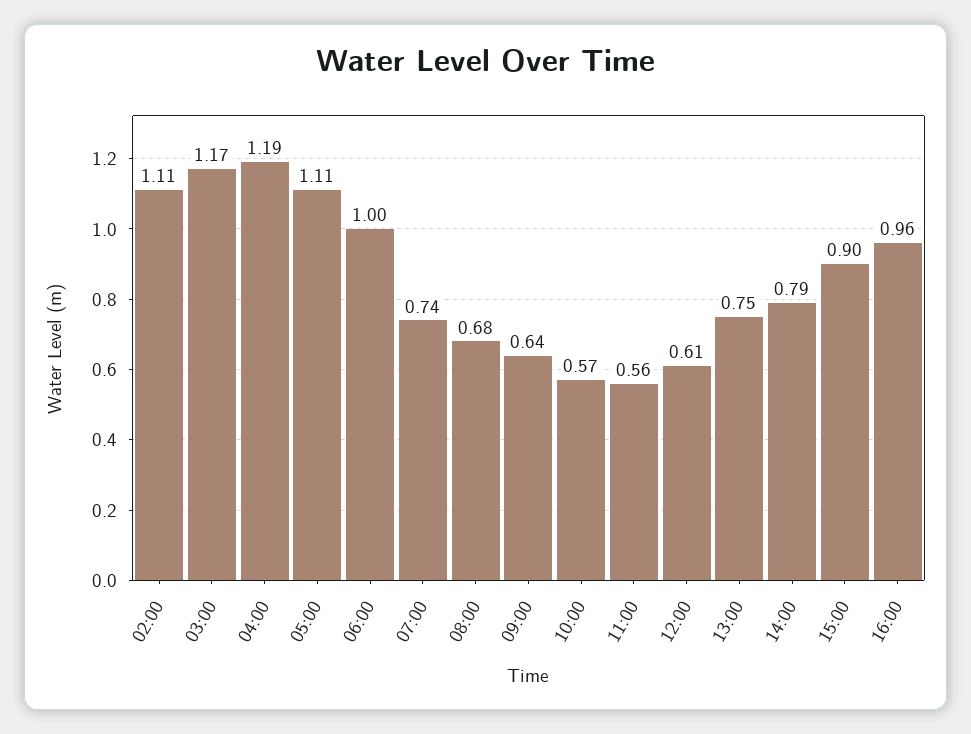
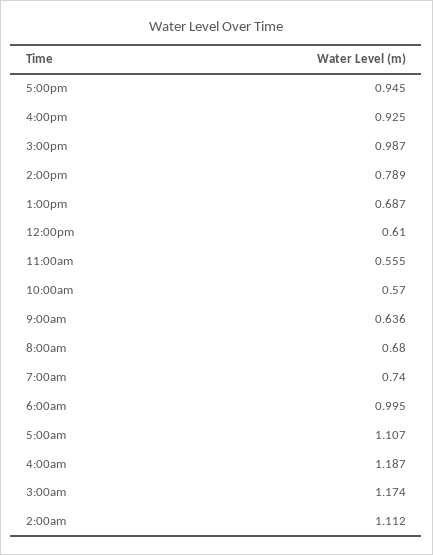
  {
    "02:00": 1.112,
    "03:00": 1.174,
    "04:00": 1.187,
    "05:00": 1.107,
    "06:00": 0.995,
    "07:00": 0.74,
    "08:00": 0.68,
    "09:00": 0.636,
    "10:00": 0.57,
    "11:00": 0.555,
    "12:00": 0.61,
-   "13:00": 0.75,
+   "13:00": 0.687,
    "14:00": 0.789,
-   "15:00": 0.9,
+   "15:00": 0.987,
-   "16:00": 0.96
+   "16:00": 0.925,
+   "5:00pm": 0.945
  }

